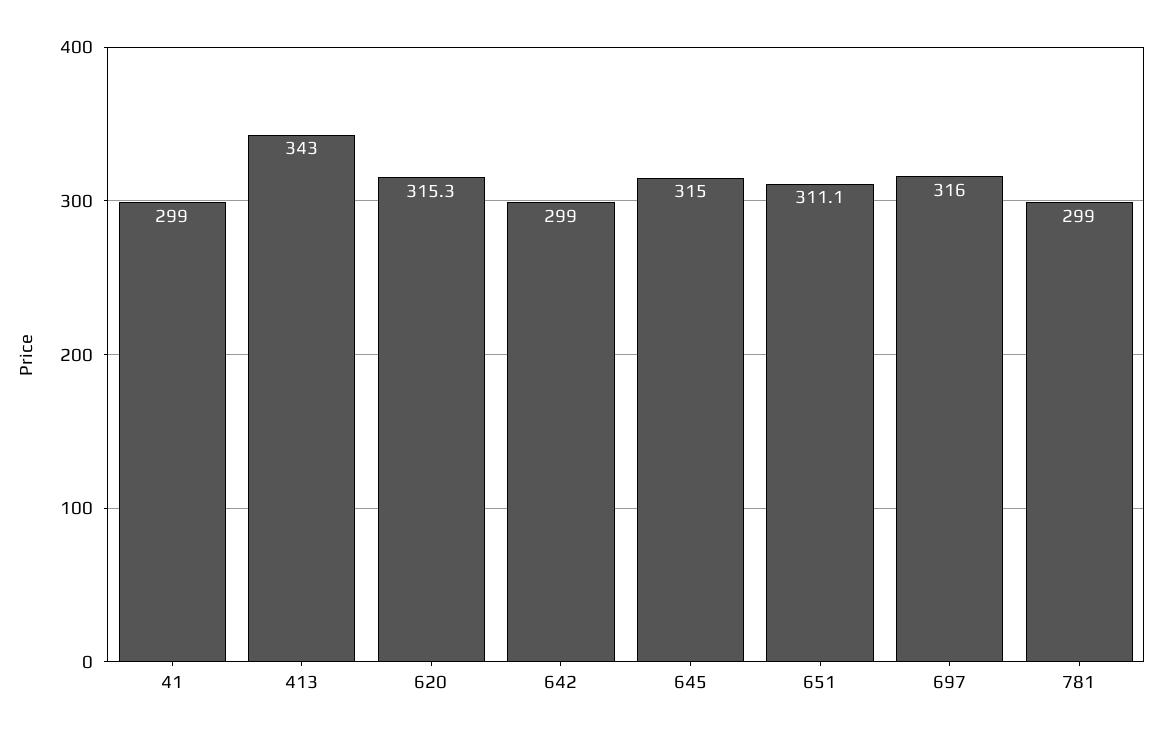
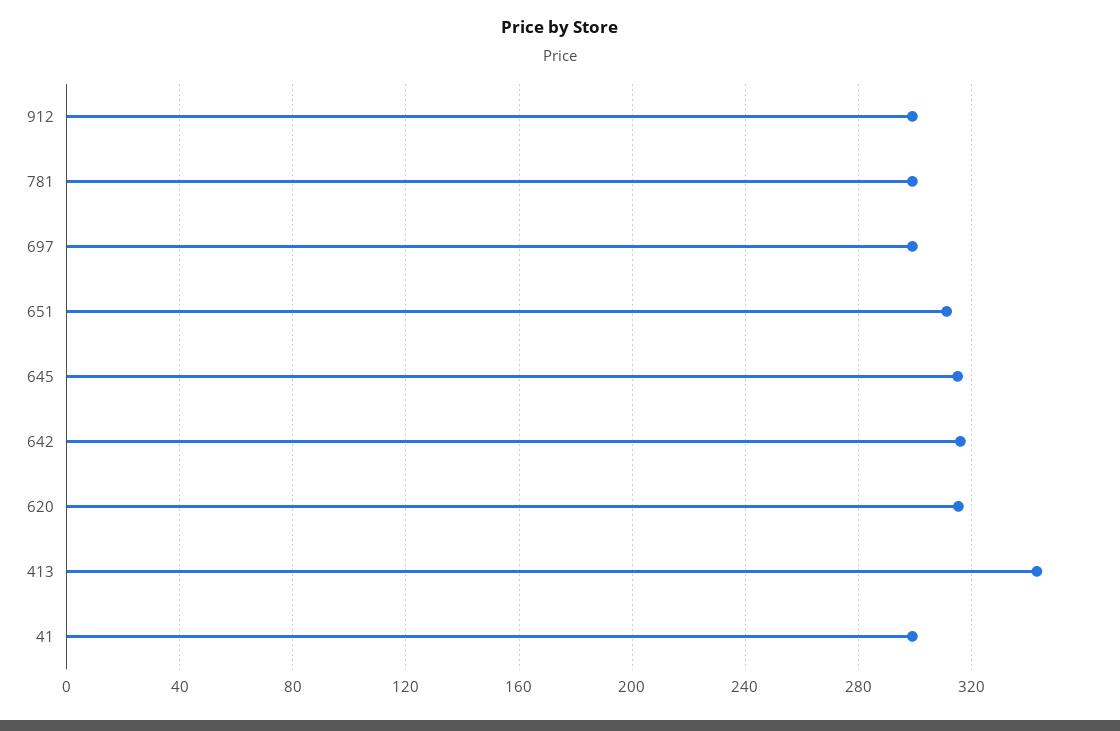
  {
    "41": 299,
    "413": 343,
    "620": 315.3,
-   "642": 299,
+   "642": 315,
    "645": 315,
    "651": 311.1,
-   "697": 316,
+   "697": 300,
-   "781": 299
+   "781": 299,
+   "912": 300
  }

